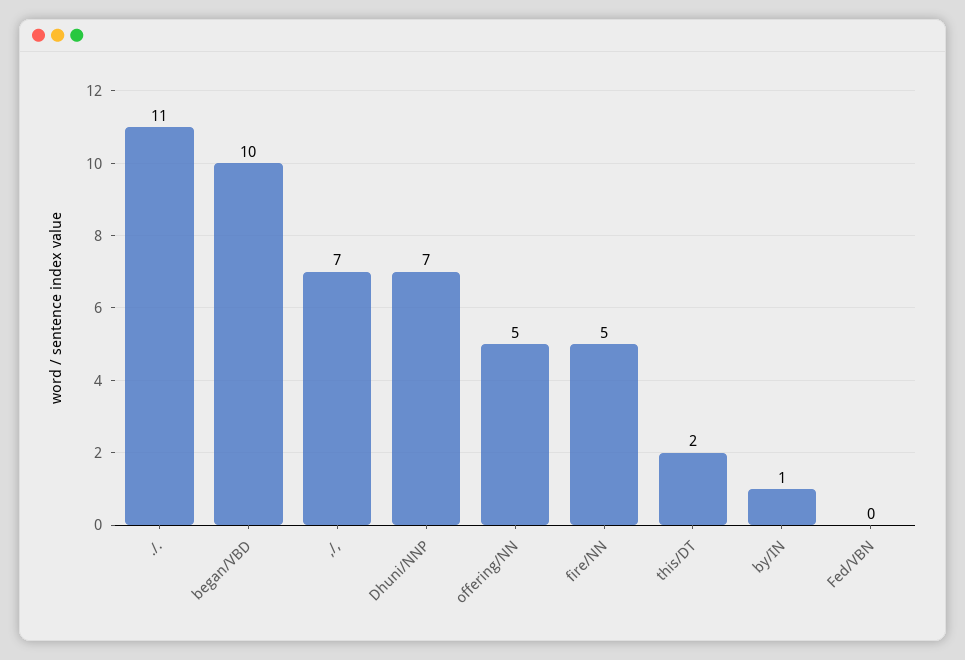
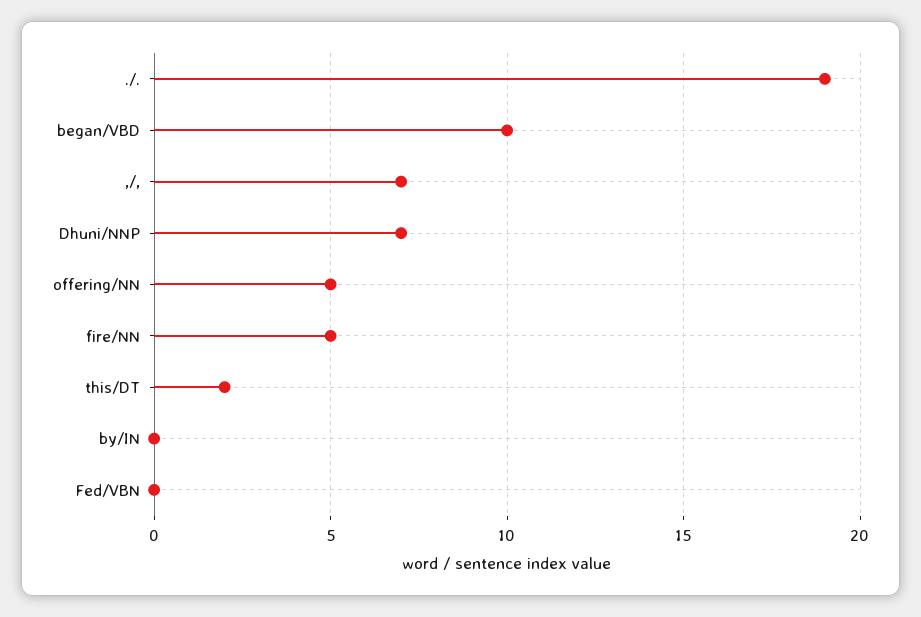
  {
-   "./.": 11,
+   "./.": 19,
    "began/VBD": 10,
    ",/,": 7,
    "Dhuni/NNP": 7,
    "offering/NN": 5,
    "fire/NN": 5,
    "this/DT": 2,
-   "by/IN": 1,
+   "by/IN": 0,
    "Fed/VBN": 0
  }

